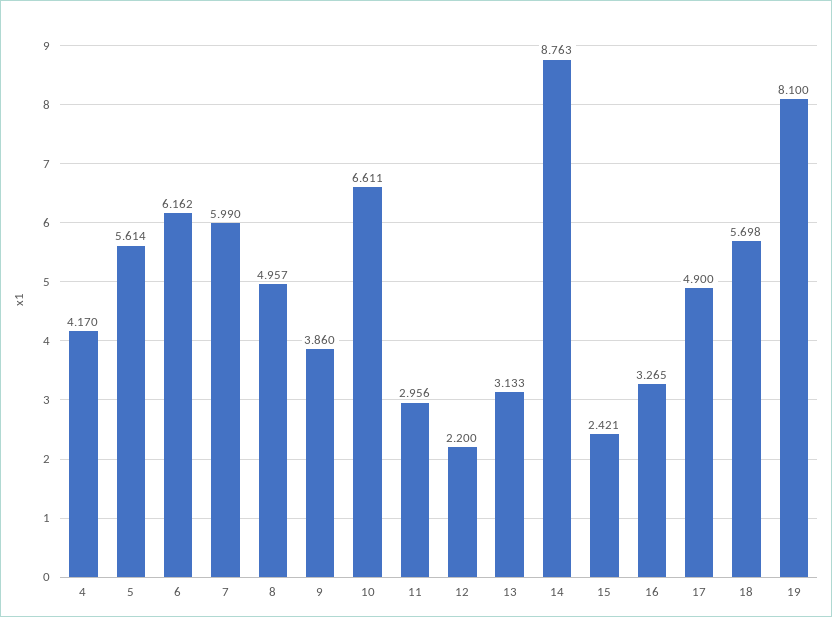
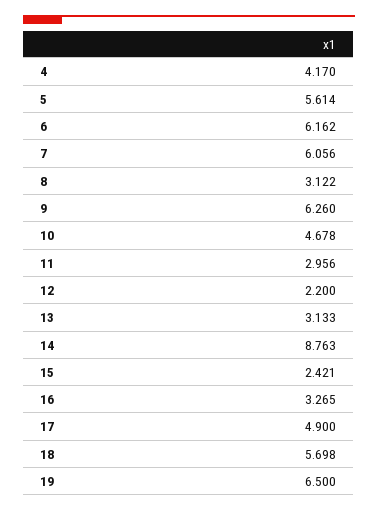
  {
    "4": 4.17,
    "5": 5.614,
    "6": 6.162,
-   "7": 5.99,
+   "7": 6.056,
-   "8": 4.957,
+   "8": 3.122,
-   "9": 3.86,
+   "9": 6.26,
-   "10": 6.611,
+   "10": 4.678,
    "11": 2.956,
    "12": 2.2,
    "13": 3.133,
    "14": 8.763,
    "15": 2.421,
    "16": 3.265,
    "17": 4.9,
    "18": 5.698,
-   "19": 8.1
+   "19": 6.5
  }

